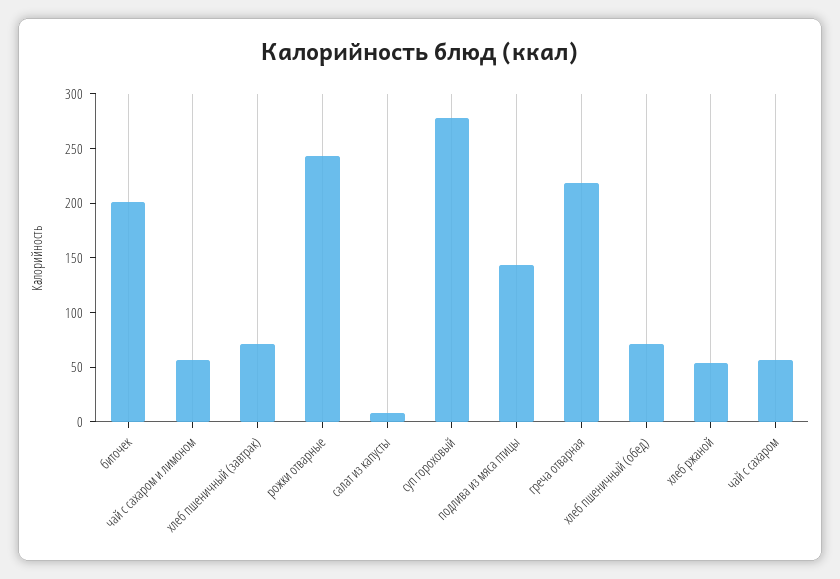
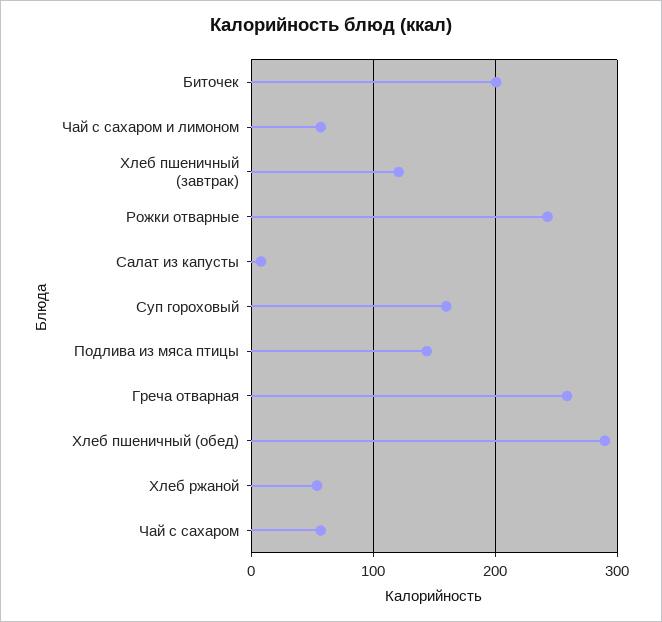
  {
    "биточек": 200,
    "чай с сахаром и лимоном": 60,
-   "хлеб пшеничный (завтрак)": 70,
+   "хлеб пшеничный (завтрак)": 120,
    "рожки отварные": 240,
    "салат из капусты": 10,
-   "суп гороховый": 280,
+   "суп гороховый": 160,
    "подлива из мяса птицы": 140,
-   "греча отварная": 220,
+   "греча отварная": 260,
-   "хлеб пшеничный (обед)": 70,
+   "хлеб пшеничный (обед)": 290,
    "хлеб ржаной": 50,
    "чай с сахаром": 60
  }

